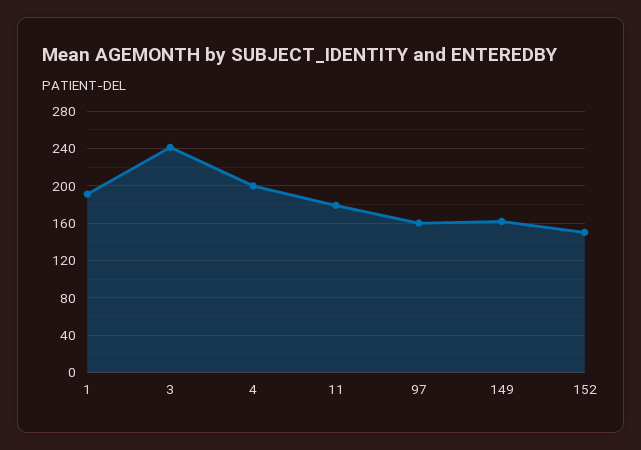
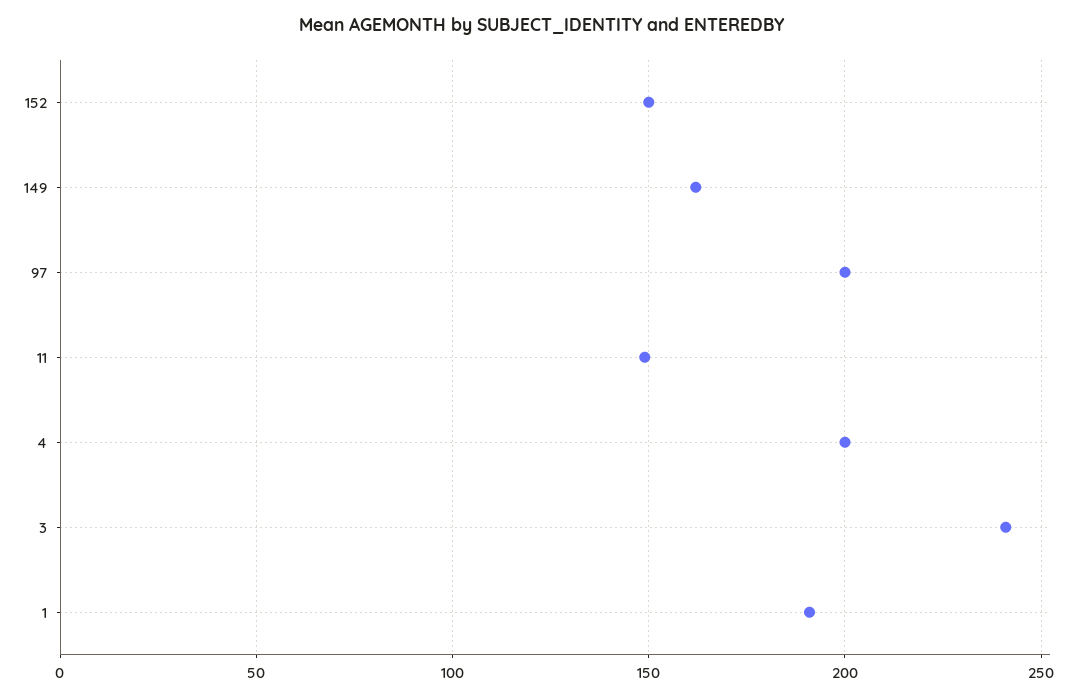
  {
    "1": 190,
    "3": 240,
    "4": 200,
-   "11": 180,
+   "11": 150,
-   "97": 160,
+   "97": 200,
    "149": 160,
    "152": 150
  }

